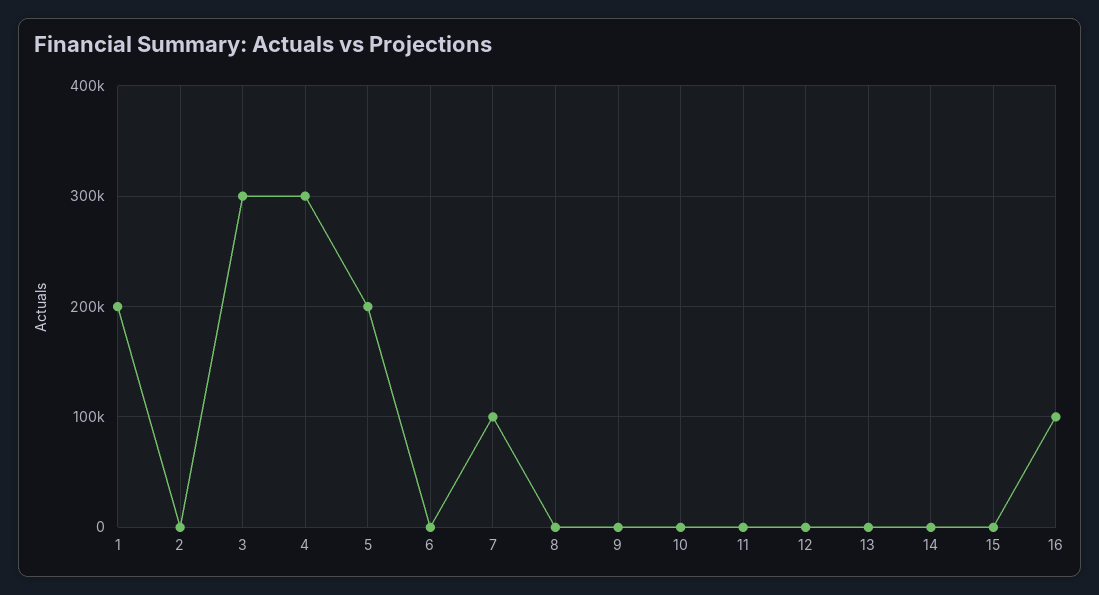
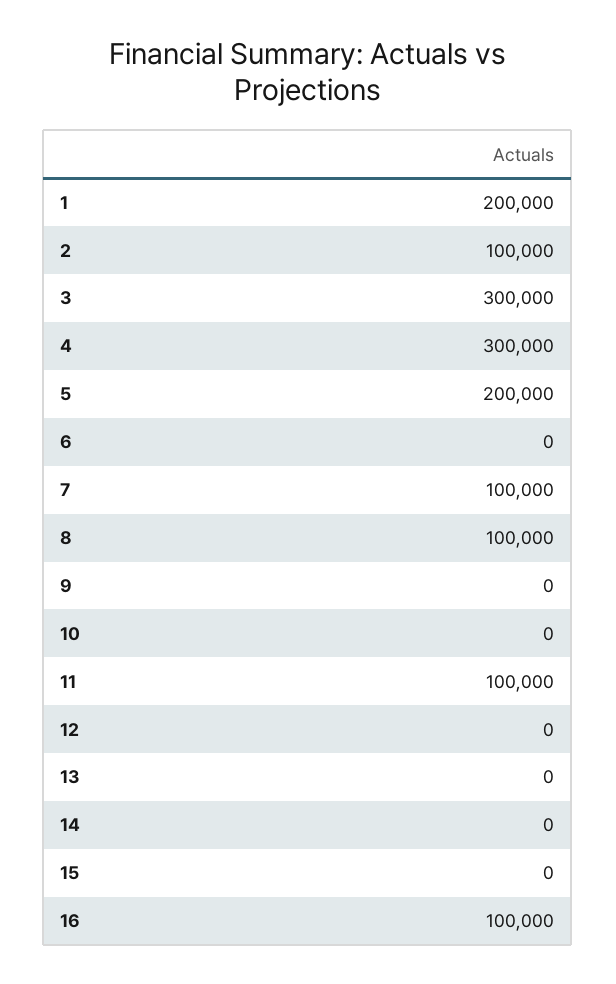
  {
    "1": 200000,
-   "2": 0,
+   "2": 100000,
    "3": 300000,
    "4": 300000,
    "5": 200000,
    "6": 0,
    "7": 100000,
-   "8": 0,
+   "8": 100000,
    "9": 0,
    "10": 0,
-   "11": 0,
+   "11": 100000,
    "12": 0,
    "13": 0,
    "14": 0,
    "15": 0,
    "16": 100000
  }

